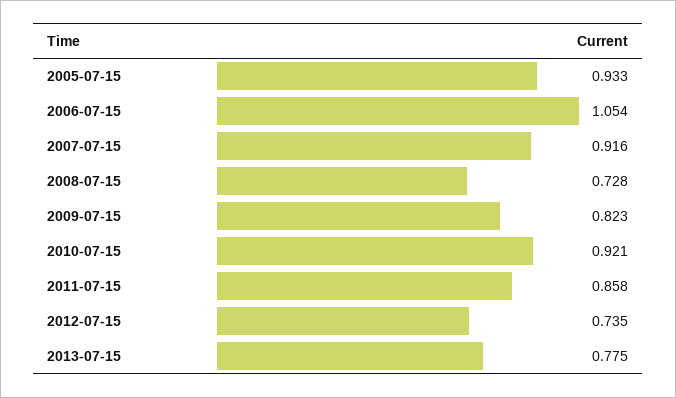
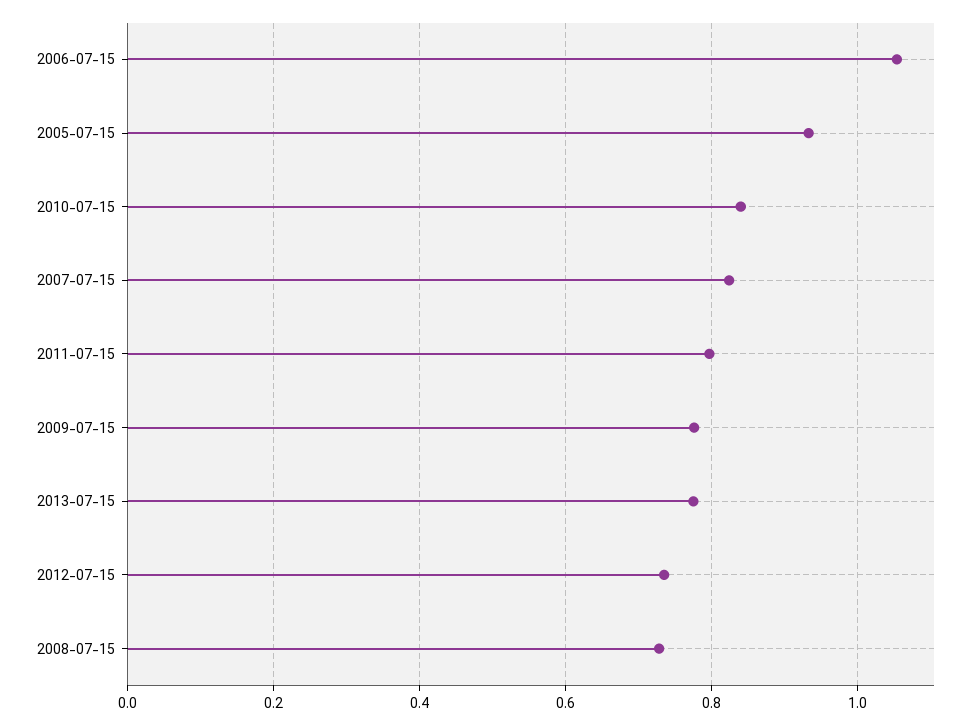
  {
    "2005-07-15": 0.933,
    "2006-07-15": 1.054,
-   "2007-07-15": 0.916,
+   "2007-07-15": 0.82,
    "2008-07-15": 0.728,
-   "2009-07-15": 0.823,
+   "2009-07-15": 0.78,
-   "2010-07-15": 0.921,
+   "2010-07-15": 0.84,
-   "2011-07-15": 0.858,
+   "2011-07-15": 0.8,
    "2012-07-15": 0.735,
    "2013-07-15": 0.775
  }

